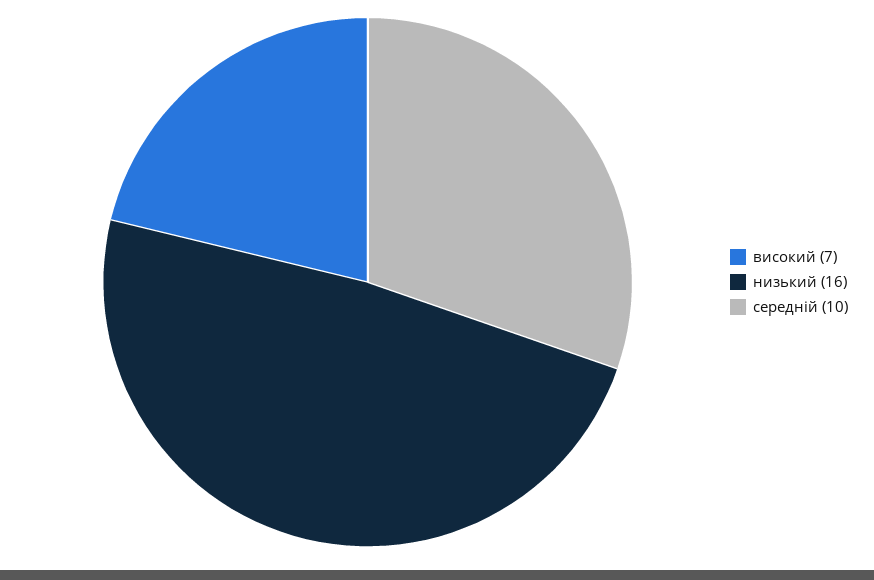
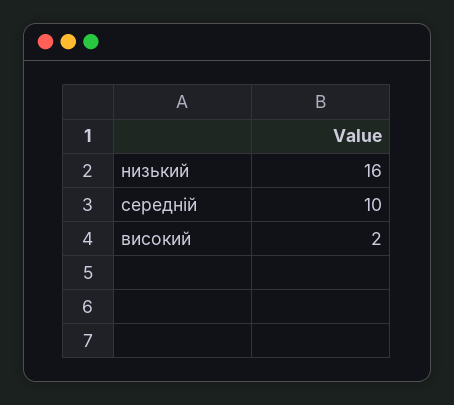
  {
-   "високий": 7,
+   "високий": 2,
    "низький": 16,
    "середній": 10
  }

